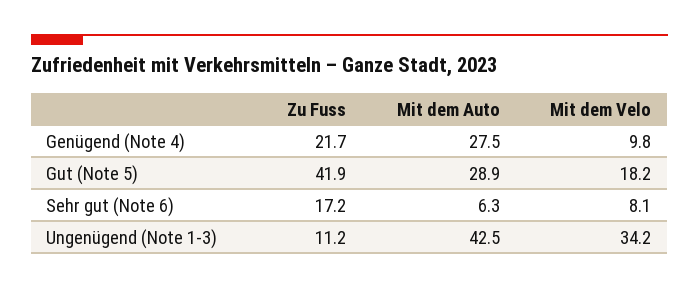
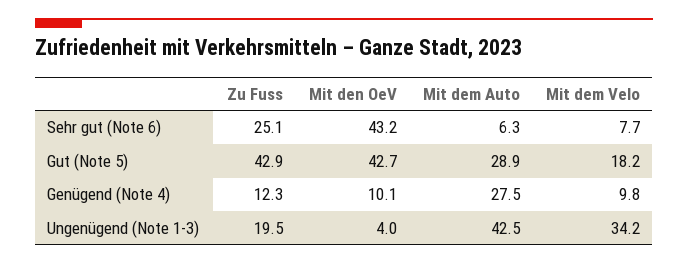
  {
    "Zu Fuss": {
-     "Genügend (Note 4)": 21.7,
+     "Genügend (Note 4)": 12.3,
-     "Gut (Note 5)": 41.9,
+     "Gut (Note 5)": 42.9,
-     "Sehr gut (Note 6)": 17.2,
+     "Sehr gut (Note 6)": 25.1,
-     "Ungenügend (Note 1-3)": 11.2
+     "Ungenügend (Note 1-3)": 19.5
    },
    "Mit dem Auto": {
      "Genügend (Note 4)": 27.5,
      "Gut (Note 5)": 28.9,
      "Sehr gut (Note 6)": 6.3,
      "Ungenügend (Note 1-3)": 42.5
    },
    "Mit dem Velo": {
      "Genügend (Note 4)": 9.8,
      "Gut (Note 5)": 18.2,
-     "Sehr gut (Note 6)": 8.1,
+     "Sehr gut (Note 6)": 7.7,
      "Ungenügend (Note 1-3)": 34.2
-   }
+   },
+   "Mit den OeV": {
+     "Sehr gut (Note 6)": 43.2,
+     "Gut (Note 5)": 42.7,
+     "Genügend (Note 4)": 10.1,
+     "Ungenügend (Note 1-3)": 4
+   }
  }

